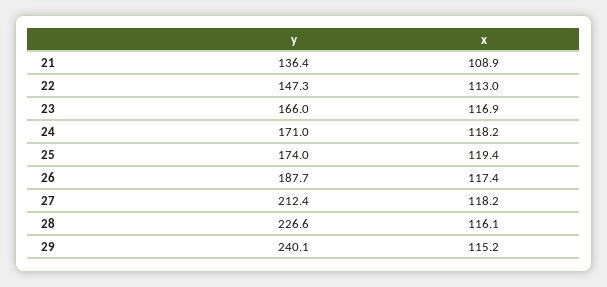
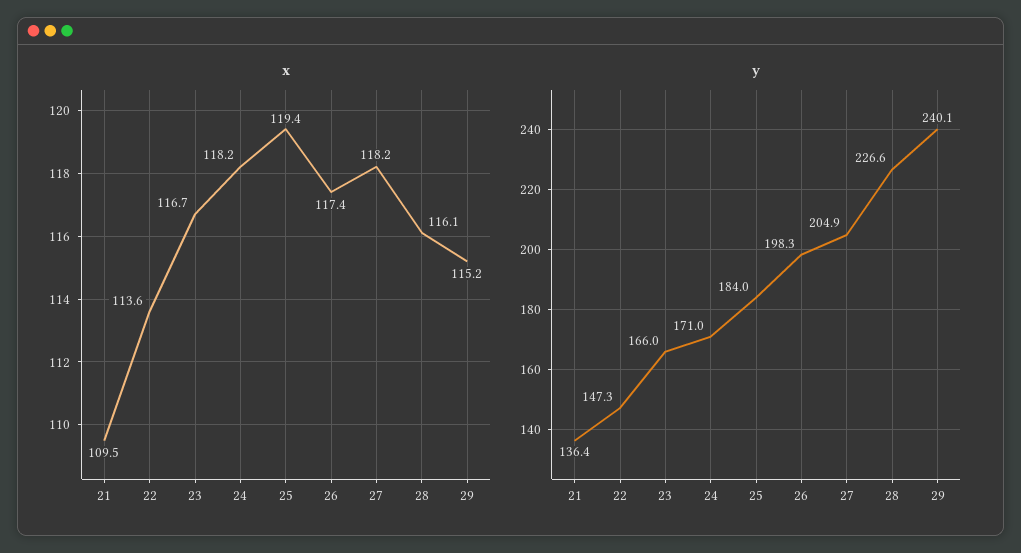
  {
    "y": {
      "21": 136.4,
      "22": 147.3,
      "23": 166,
      "24": 171,
-     "25": 174,
+     "25": 184,
-     "26": 187.7,
+     "26": 198.3,
-     "27": 212.4,
+     "27": 204.9,
      "28": 226.6,
      "29": 240.1
    },
    "x": {
-     "21": 108.9,
+     "21": 109.5,
-     "22": 113,
+     "22": 113.6,
-     "23": 116.9,
+     "23": 116.7,
      "24": 118.2,
      "25": 119.4,
      "26": 117.4,
      "27": 118.2,
      "28": 116.1,
      "29": 115.2
    }
  }

